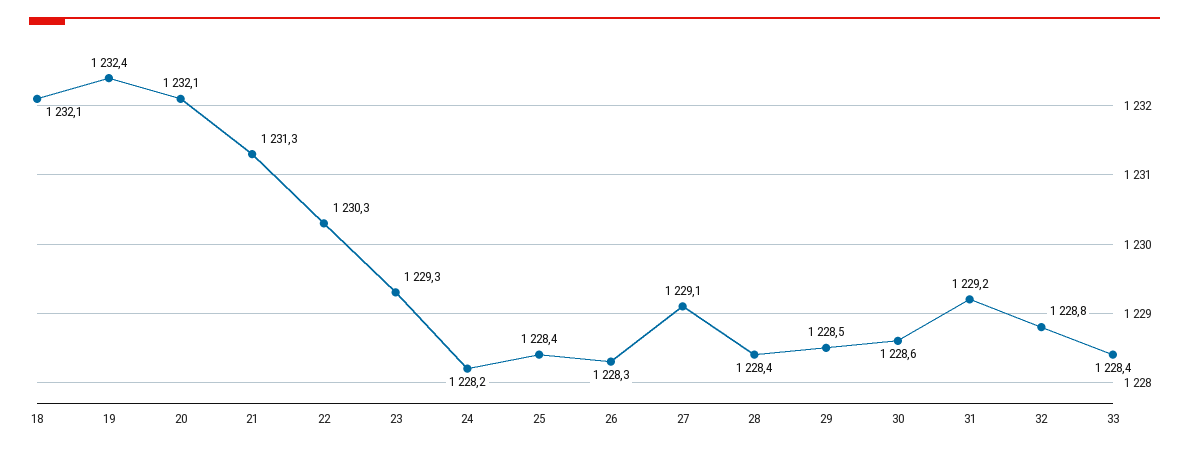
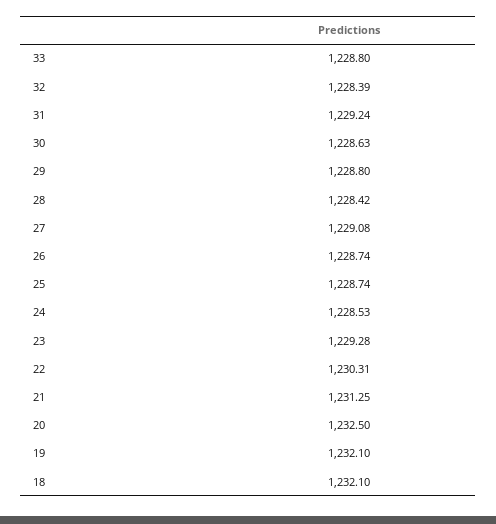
  {
    "18": 1232.1,
-   "19": 1232.4,
+   "19": 1232.1,
-   "20": 1232.1,
+   "20": 1232.5,
    "21": 1231.25,
    "22": 1230.31,
    "23": 1229.28,
-   "24": 1228.2,
+   "24": 1228.53,
-   "25": 1228.4,
+   "25": 1228.74,
-   "26": 1228.3,
+   "26": 1228.74,
    "27": 1229.08,
    "28": 1228.42,
-   "29": 1228.5,
+   "29": 1228.8,
    "30": 1228.63,
    "31": 1229.24,
-   "32": 1228.8,
+   "32": 1228.39,
-   "33": 1228.4
+   "33": 1228.8
  }

